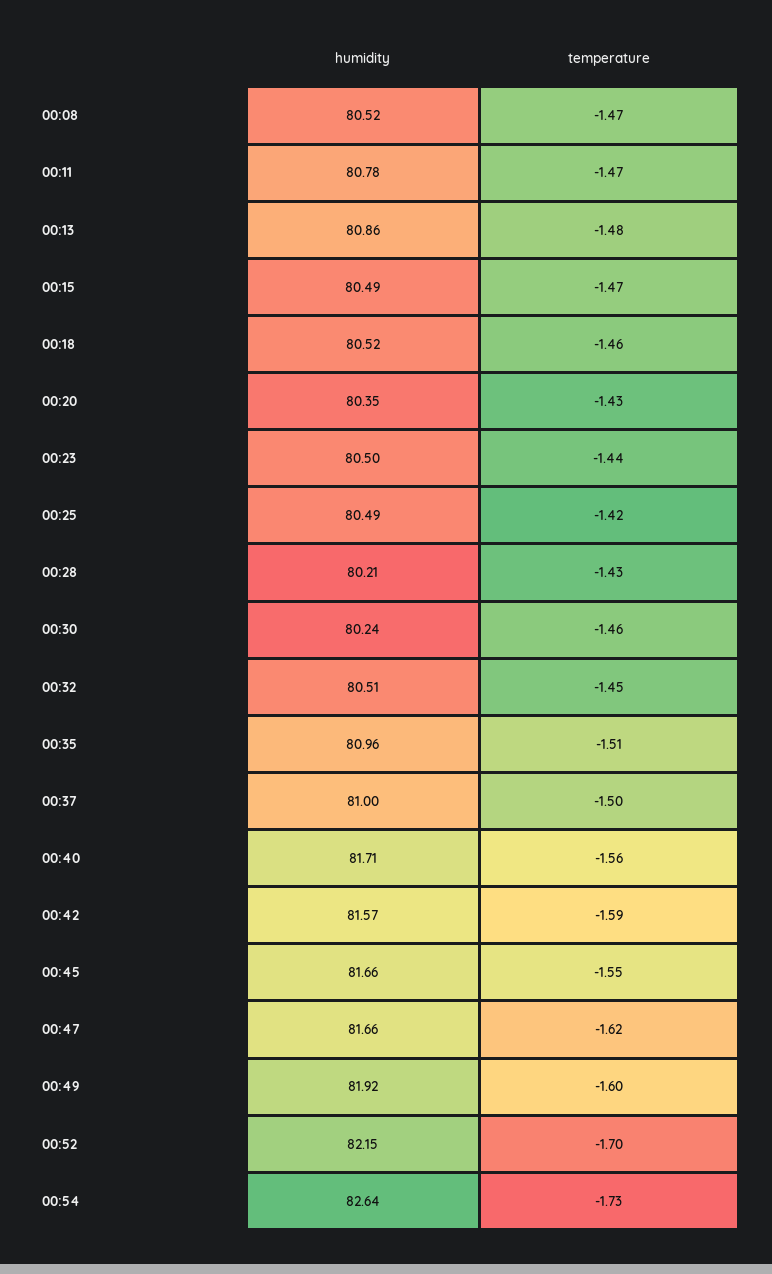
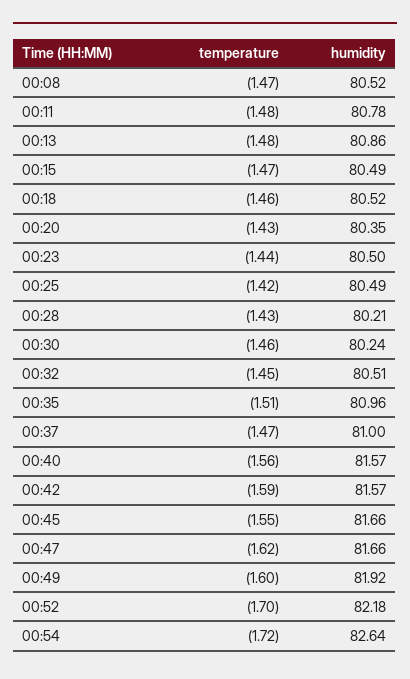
  {
    "humidity": {
      "00:08": 80.52,
      "00:11": 80.78,
      "00:13": 80.86,
      "00:15": 80.49,
      "00:18": 80.52,
      "00:20": 80.35,
      "00:23": 80.5,
      "00:25": 80.49,
      "00:28": 80.21,
      "00:30": 80.24,
      "00:32": 80.51,
      "00:35": 80.96,
      "00:37": 81,
-     "00:40": 81.71,
+     "00:40": 81.57,
      "00:42": 81.57,
      "00:45": 81.66,
      "00:47": 81.66,
      "00:49": 81.92,
-     "00:52": 82.15,
+     "00:52": 82.18,
      "00:54": 82.64
    },
    "temperature": {
      "00:08": -1.47,
-     "00:11": -1.47,
+     "00:11": -1.48,
      "00:13": -1.48,
      "00:15": -1.47,
      "00:18": -1.46,
      "00:20": -1.43,
      "00:23": -1.44,
      "00:25": -1.42,
      "00:28": -1.43,
      "00:30": -1.46,
      "00:32": -1.45,
      "00:35": -1.51,
-     "00:37": -1.5,
+     "00:37": -1.47,
      "00:40": -1.56,
      "00:42": -1.59,
      "00:45": -1.55,
      "00:47": -1.62,
      "00:49": -1.6,
      "00:52": -1.7,
-     "00:54": -1.73
+     "00:54": -1.72
    }
  }

